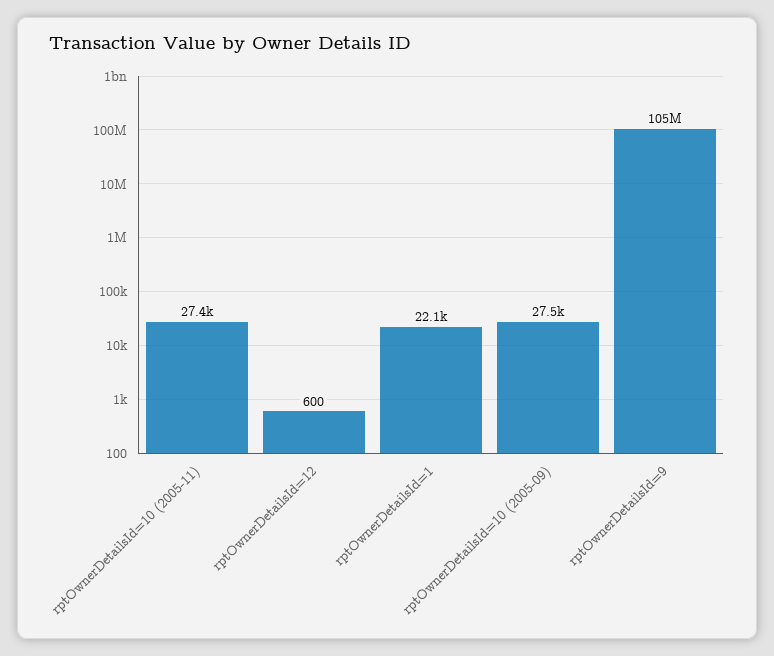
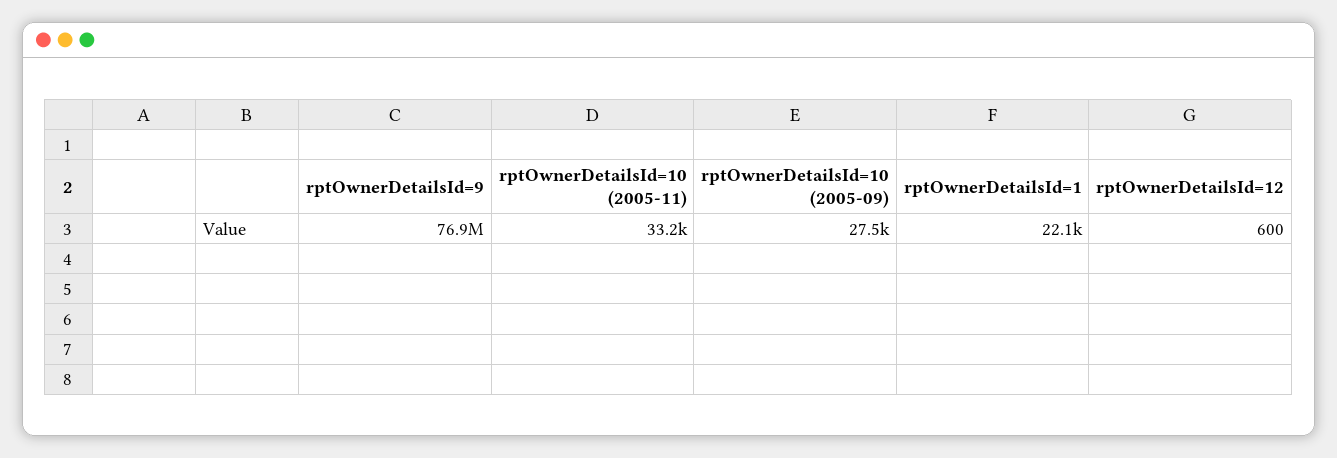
  {
-   "rptOwnerDetailsId=10 (2005-11)": 27400,
+   "rptOwnerDetailsId=10 (2005-11)": 33200,
    "rptOwnerDetailsId=12": 600,
    "rptOwnerDetailsId=1": 22100,
    "rptOwnerDetailsId=10 (2005-09)": 27500,
-   "rptOwnerDetailsId=9": 105000000
+   "rptOwnerDetailsId=9": 76900000
  }

